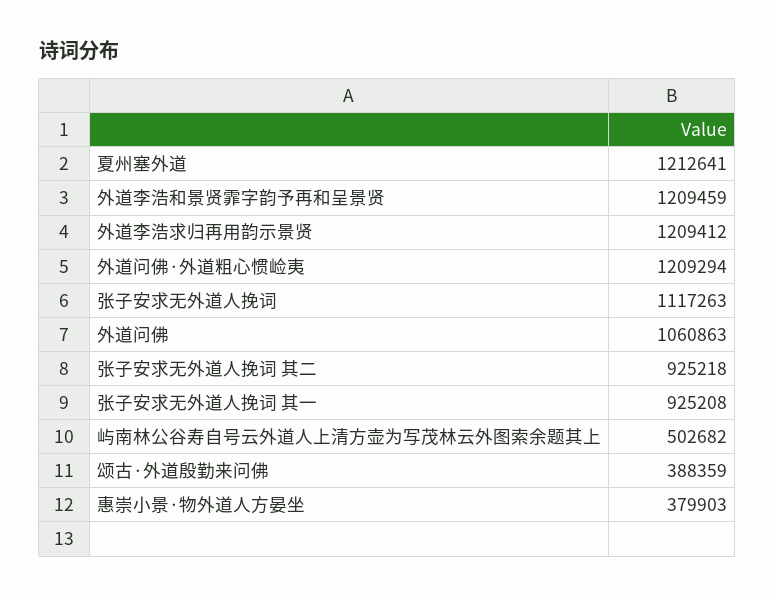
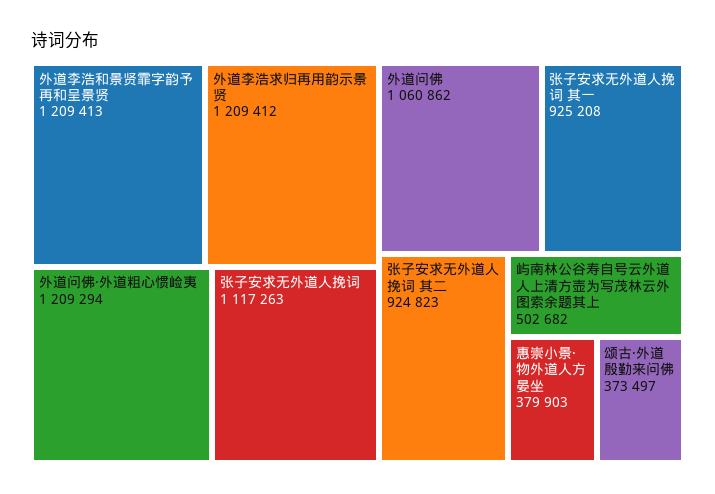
  {
-   "夏州塞外道": 1212641,
-   "外道李浩和景贤霏字韵予再和呈景贤": 1209459,
+   "外道李浩和景贤霏字韵予再和呈景贤": 1209413,
    "外道李浩求归再用韵示景贤": 1209412,
    "外道问佛·外道粗心惯崄夷": 1209294,
    "张子安求无外道人挽词": 1117263,
-   "外道问佛": 1060863,
+   "外道问佛": 1060862,
-   "张子安求无外道人挽词 其二": 925218,
+   "张子安求无外道人挽词 其二": 924823,
    "张子安求无外道人挽词 其一": 925208,
    "屿南林公谷寿自号云外道人上清方壶为写茂林云外图索余题其上": 502682,
-   "颂古·外道殷勤来问佛": 388359,
+   "颂古·外道殷勤来问佛": 373497,
    "惠崇小景·物外道人方晏坐": 379903
  }

